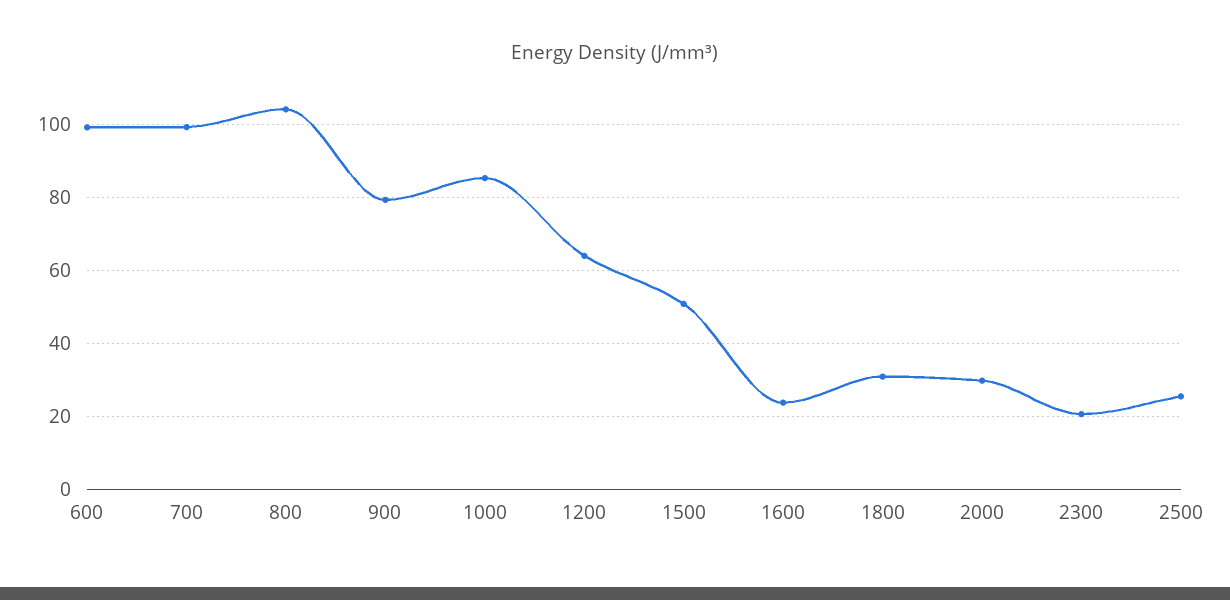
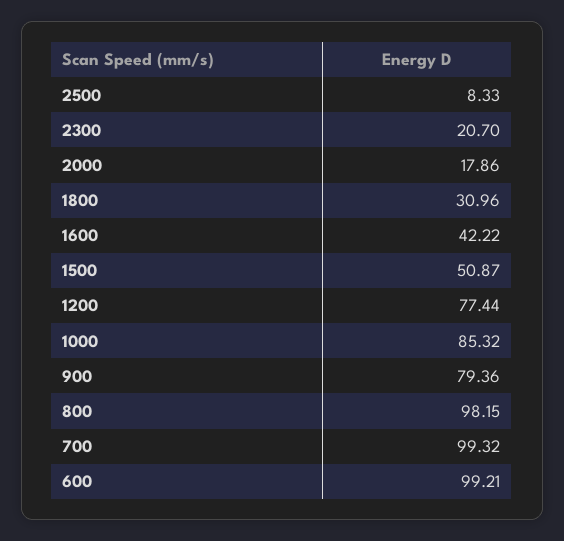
  {
    "600": 99.21,
    "700": 99.32,
-   "800": 104,
+   "800": 98.15,
    "900": 79.36,
    "1000": 85.32,
-   "1200": 64,
+   "1200": 77.44,
    "1500": 50.87,
-   "1600": 24,
+   "1600": 42.22,
    "1800": 30.96,
-   "2000": 30,
+   "2000": 17.86,
    "2300": 20.7,
-   "2500": 26
+   "2500": 8.33
  }

